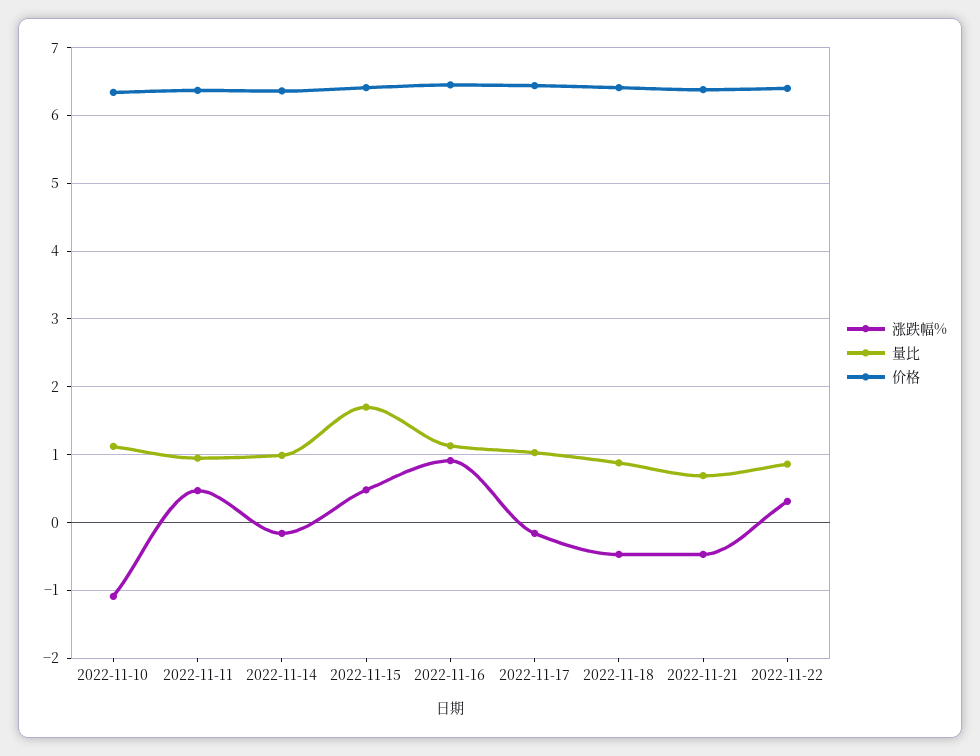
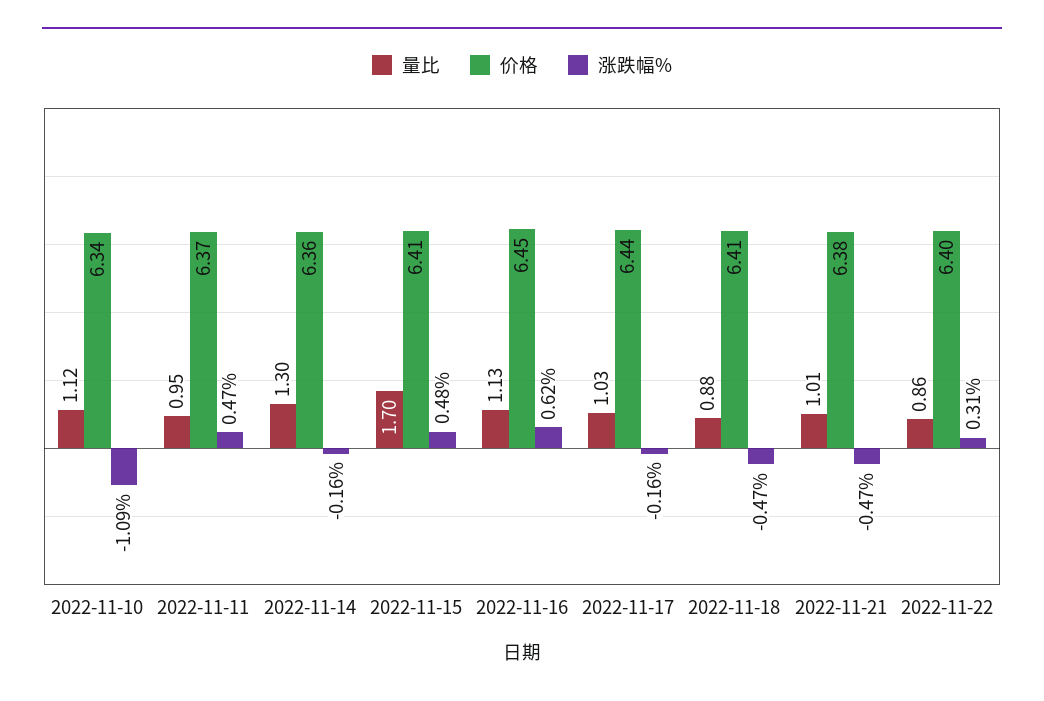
  {
    "涨跌幅%": {
      "2022-11-10": -1.09,
      "2022-11-11": 0.47,
      "2022-11-14": -0.16,
      "2022-11-15": 0.48,
-     "2022-11-16": 0.9,
+     "2022-11-16": 0.62,
      "2022-11-17": -0.16,
      "2022-11-18": -0.47,
      "2022-11-21": -0.47,
      "2022-11-22": 0.31
    },
    "量比": {
      "2022-11-10": 1.12,
      "2022-11-11": 0.95,
-     "2022-11-14": 1,
+     "2022-11-14": 1.3,
      "2022-11-15": 1.7,
      "2022-11-16": 1.13,
      "2022-11-17": 1.03,
      "2022-11-18": 0.88,
-     "2022-11-21": 0.7,
+     "2022-11-21": 1.01,
      "2022-11-22": 0.86
    },
    "价格": {
      "2022-11-10": 6.34,
      "2022-11-11": 6.37,
      "2022-11-14": 6.36,
      "2022-11-15": 6.41,
      "2022-11-16": 6.45,
      "2022-11-17": 6.44,
      "2022-11-18": 6.41,
      "2022-11-21": 6.38,
      "2022-11-22": 6.4
    }
  }

